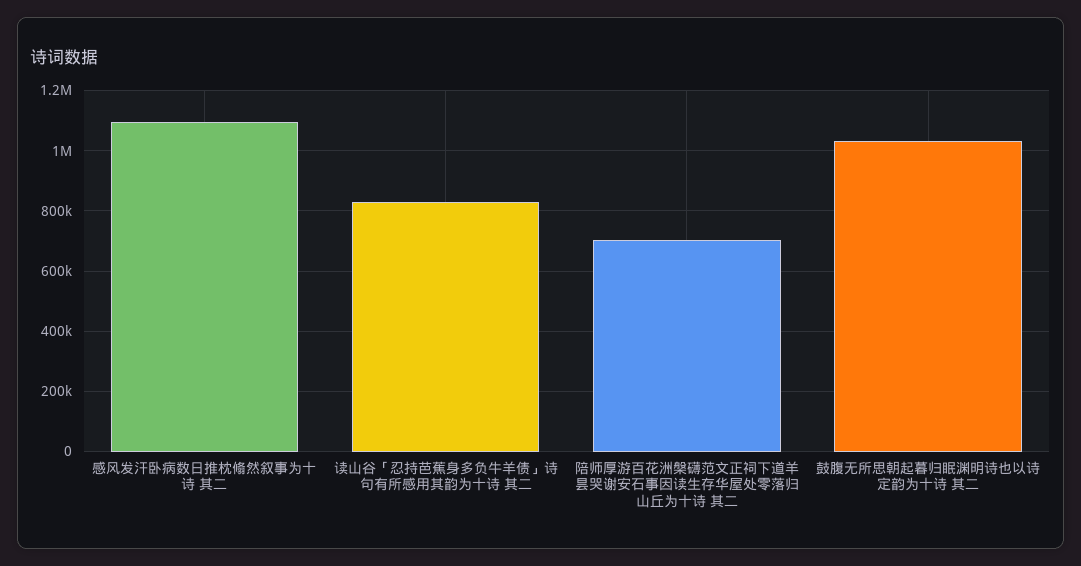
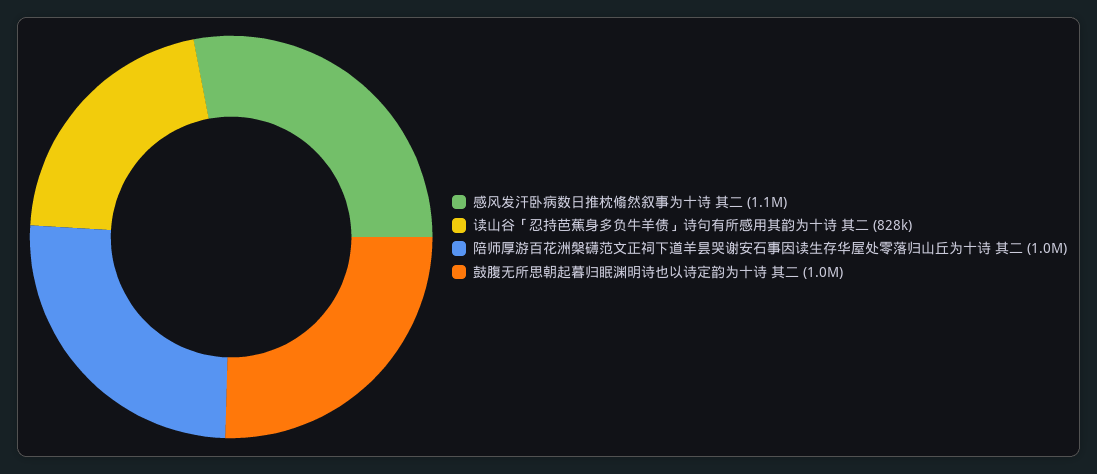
  {
    "感风发汗卧病数日推枕翛然叙事为十诗 其二": 1100000,
    "读山谷「忍持芭蕉身多负牛羊债」诗句有所感用其韵为十诗 其二": 828000,
-   "陪师厚游百花洲槃礴范文正祠下道羊昙哭谢安石事因读生存华屋处零落归山丘为十诗 其二": 700000,
+   "陪师厚游百花洲槃礴范文正祠下道羊昙哭谢安石事因读生存华屋处零落归山丘为十诗 其二": 1000000,
    "鼓腹无所思朝起暮归眠渊明诗也以诗定韵为十诗 其二": 1000000
  }

